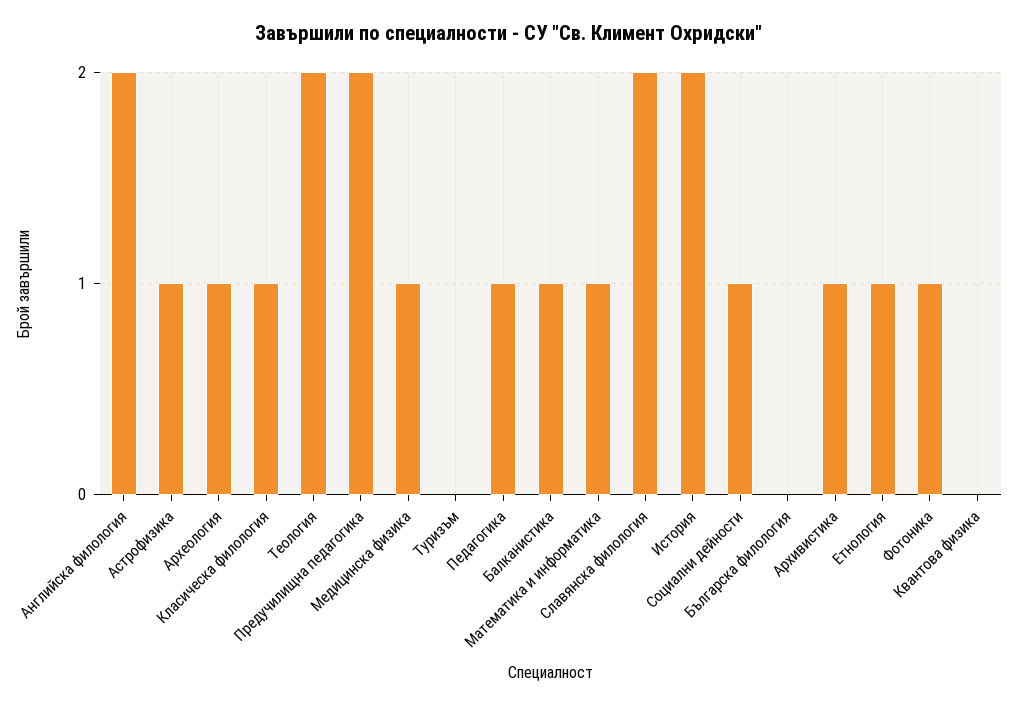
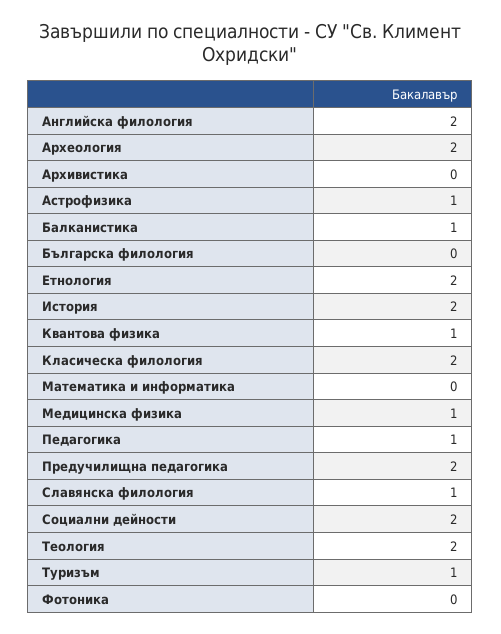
  {
    "Английска филология": 2,
    "Астрофизика": 1,
-   "Археология": 1,
+   "Археология": 2,
-   "Класическа филология": 1,
+   "Класическа филология": 2,
    "Теология": 2,
    "Предучилищна педагогика": 2,
    "Медицинска физика": 1,
-   "Туризъм": 0,
+   "Туризъм": 1,
    "Педагогика": 1,
    "Балканистика": 1,
-   "Математика и информатика": 1,
+   "Математика и информатика": 0,
-   "Славянска филология": 2,
+   "Славянска филология": 1,
    "История": 2,
-   "Социални дейности": 1,
+   "Социални дейности": 2,
    "Българска филология": 0,
-   "Архивистика": 1,
+   "Архивистика": 0,
-   "Етнология": 1,
+   "Етнология": 2,
-   "Фотоника": 1,
+   "Фотоника": 0,
-   "Квантова физика": 0
+   "Квантова физика": 1
  }

